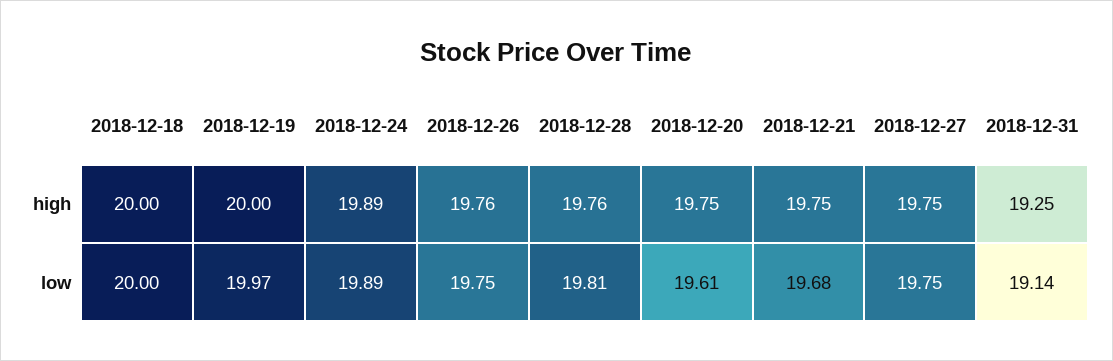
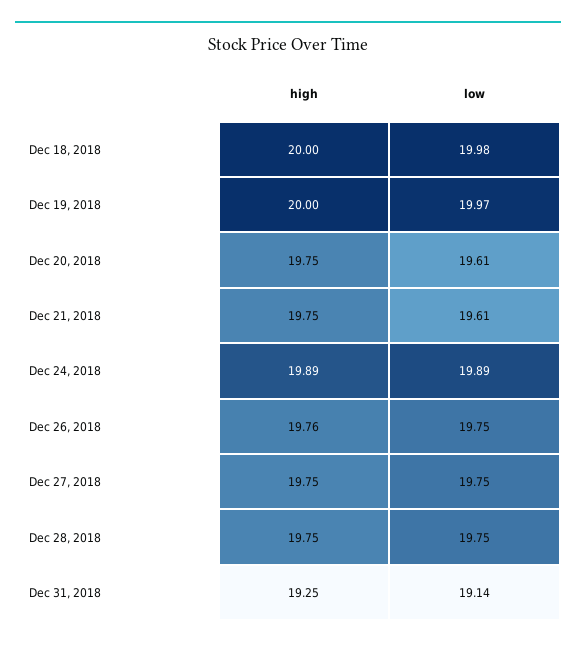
  {
    "2018-12-18": {
      "high": 20,
-     "low": 20
+     "low": 19.98
    },
    "2018-12-19": {
      "high": 20,
      "low": 19.97
    },
    "2018-12-24": {
      "high": 19.89,
      "low": 19.89
    },
    "2018-12-26": {
      "high": 19.76,
      "low": 19.75
    },
    "2018-12-28": {
-     "high": 19.76,
+     "high": 19.75,
-     "low": 19.81
+     "low": 19.75
    },
    "2018-12-20": {
      "high": 19.75,
      "low": 19.61
    },
    "2018-12-21": {
      "high": 19.75,
-     "low": 19.68
+     "low": 19.61
    },
    "2018-12-27": {
      "high": 19.75,
      "low": 19.75
    },
    "2018-12-31": {
      "high": 19.25,
      "low": 19.14
    }
  }

